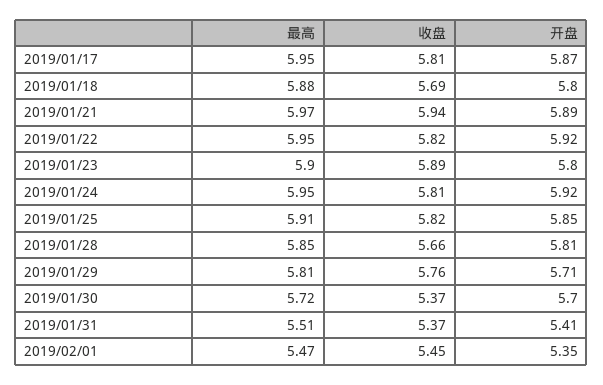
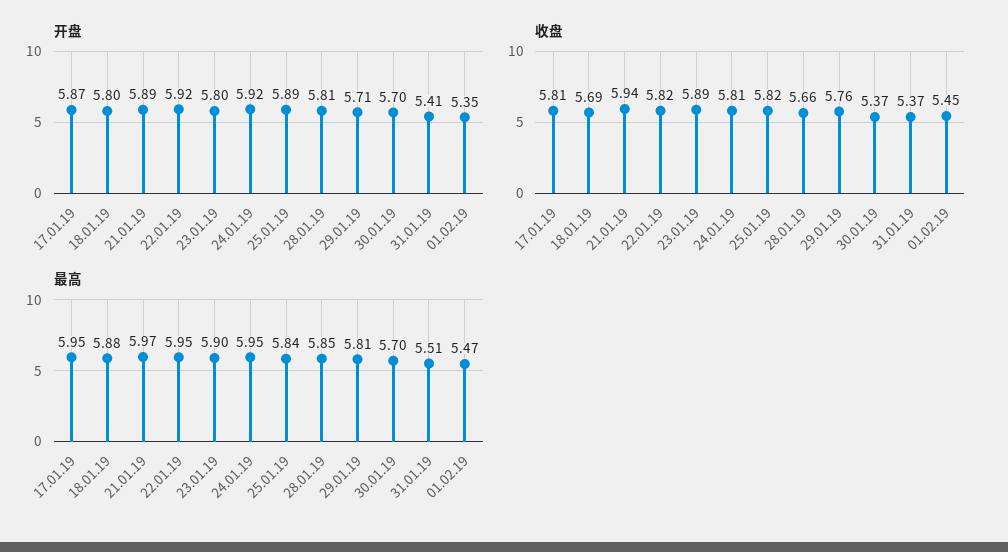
  {
    "最高": {
      "2019/01/17": 5.95,
      "2019/01/18": 5.88,
      "2019/01/21": 5.97,
      "2019/01/22": 5.95,
      "2019/01/23": 5.9,
      "2019/01/24": 5.95,
-     "2019/01/25": 5.91,
+     "2019/01/25": 5.84,
      "2019/01/28": 5.85,
      "2019/01/29": 5.81,
-     "2019/01/30": 5.72,
+     "2019/01/30": 5.7,
      "2019/01/31": 5.51,
      "2019/02/01": 5.47
    },
    "收盘": {
      "2019/01/17": 5.81,
      "2019/01/18": 5.69,
      "2019/01/21": 5.94,
      "2019/01/22": 5.82,
      "2019/01/23": 5.89,
      "2019/01/24": 5.81,
      "2019/01/25": 5.82,
      "2019/01/28": 5.66,
      "2019/01/29": 5.76,
      "2019/01/30": 5.37,
      "2019/01/31": 5.37,
      "2019/02/01": 5.45
    },
    "开盘": {
      "2019/01/17": 5.87,
      "2019/01/18": 5.8,
      "2019/01/21": 5.89,
      "2019/01/22": 5.92,
      "2019/01/23": 5.8,
      "2019/01/24": 5.92,
-     "2019/01/25": 5.85,
+     "2019/01/25": 5.89,
      "2019/01/28": 5.81,
      "2019/01/29": 5.71,
      "2019/01/30": 5.7,
      "2019/01/31": 5.41,
      "2019/02/01": 5.35
    }
  }

